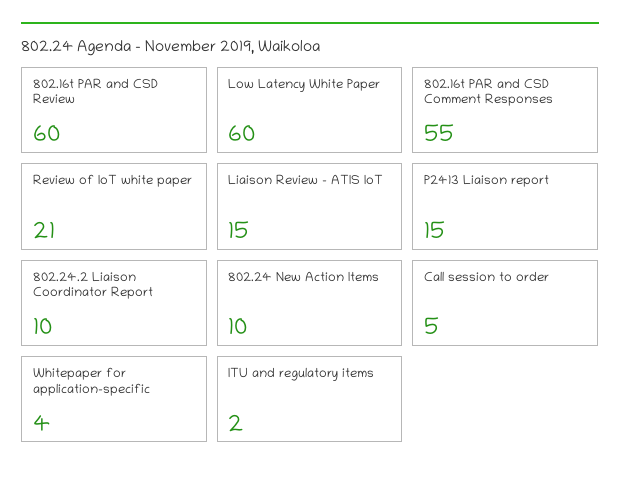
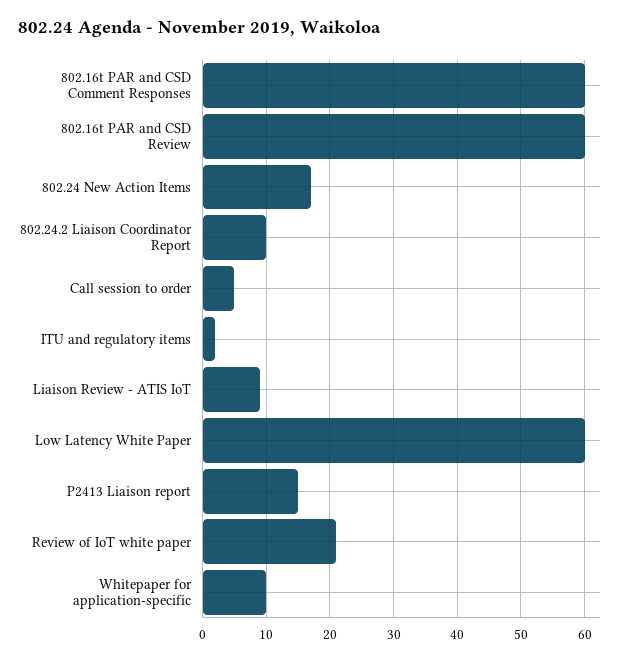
  {
    "802.16t PAR and CSD Review": 60,
    "Low Latency White Paper": 60,
-   "802.16t PAR and CSD Comment Responses": 55,
+   "802.16t PAR and CSD Comment Responses": 60,
    "Review of IoT white paper": 21,
-   "Liaison Review - ATIS IoT": 15,
+   "Liaison Review - ATIS IoT": 9,
    "P2413 Liaison report": 15,
    "802.24.2 Liaison Coordinator Report": 10,
-   "802.24 New Action Items": 10,
+   "802.24 New Action Items": 17,
    "Call session to order": 5,
-   "Whitepaper for application-specific": 4,
+   "Whitepaper for application-specific": 10,
    "ITU and regulatory items": 2
  }

